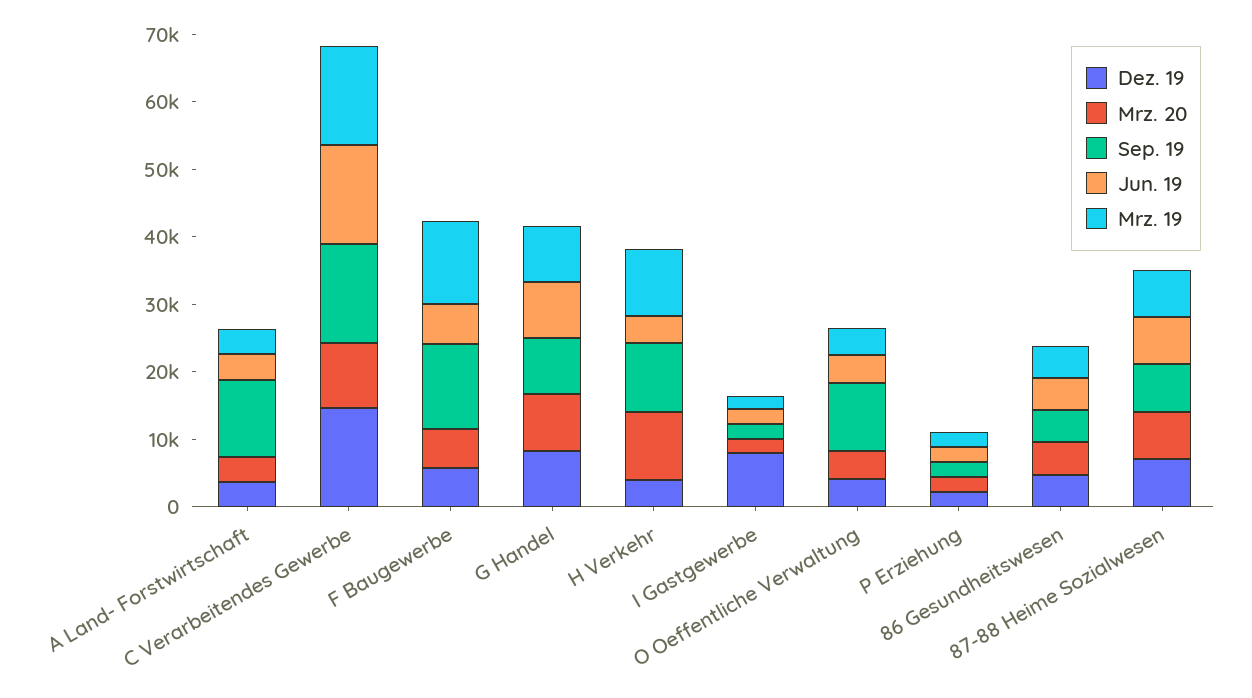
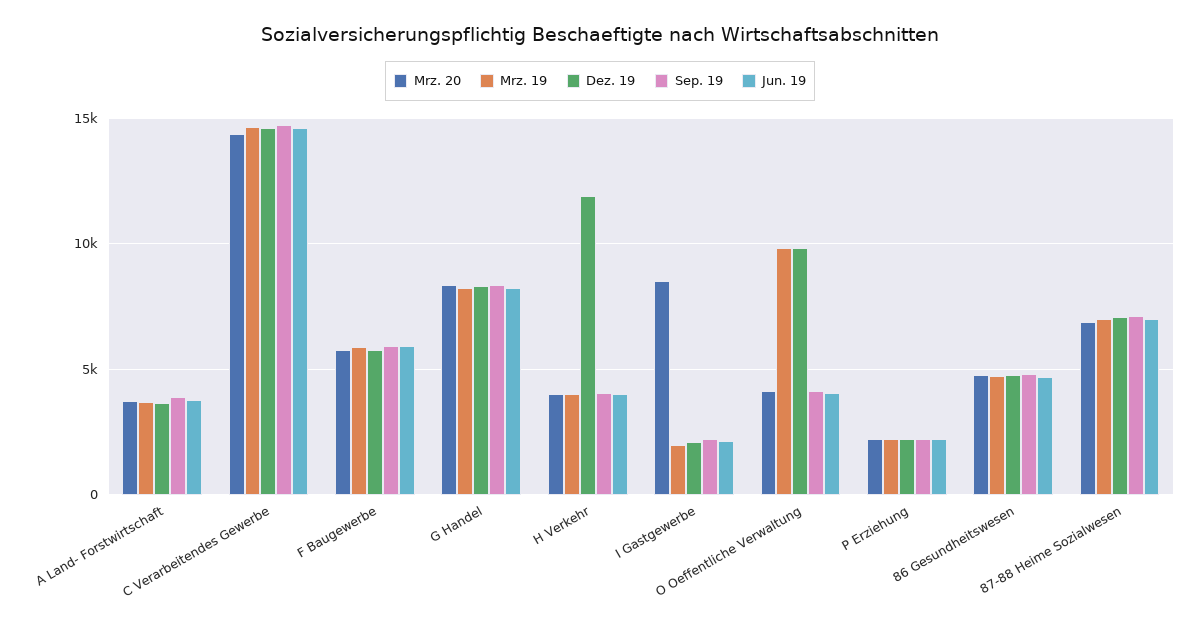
  {
    "Dez. 19": {
      "A Land- Forstwirtschaft": 3500,
      "C Verarbeitendes Gewerbe": 14500,
      "F Baugewerbe": 6000,
      "G Handel": 8500,
-     "H Verkehr": 4000,
+     "H Verkehr": 12000,
-     "I Gastgewerbe": 8000,
+     "I Gastgewerbe": 2000,
-     "O Oeffentliche Verwaltung": 4000,
+     "O Oeffentliche Verwaltung": 10000,
      "P Erziehung": 2000,
      "86 Gesundheitswesen": 5000,
      "87-88 Heime Sozialwesen": 7000
    },
    "Mrz. 20": {
      "A Land- Forstwirtschaft": 3500,
-     "C Verarbeitendes Gewerbe": 10000,
+     "C Verarbeitendes Gewerbe": 14500,
      "F Baugewerbe": 6000,
      "G Handel": 8500,
-     "H Verkehr": 10000,
+     "H Verkehr": 4000,
-     "I Gastgewerbe": 2000,
+     "I Gastgewerbe": 8500,
      "O Oeffentliche Verwaltung": 4000,
      "P Erziehung": 2000,
      "86 Gesundheitswesen": 5000,
      "87-88 Heime Sozialwesen": 7000
    },
    "Sep. 19": {
-     "A Land- Forstwirtschaft": 12000,
+     "A Land- Forstwirtschaft": 4000,
      "C Verarbeitendes Gewerbe": 15000,
-     "F Baugewerbe": 12000,
+     "F Baugewerbe": 6000,
      "G Handel": 8500,
-     "H Verkehr": 10000,
+     "H Verkehr": 4000,
      "I Gastgewerbe": 2000,
-     "O Oeffentliche Verwaltung": 10000,
+     "O Oeffentliche Verwaltung": 4000,
      "P Erziehung": 2000,
      "86 Gesundheitswesen": 5000,
      "87-88 Heime Sozialwesen": 7000
    },
    "Jun. 19": {
      "A Land- Forstwirtschaft": 4000,
      "C Verarbeitendes Gewerbe": 14500,
      "F Baugewerbe": 6000,
      "G Handel": 8000,
      "H Verkehr": 4000,
      "I Gastgewerbe": 2000,
      "O Oeffentliche Verwaltung": 4000,
      "P Erziehung": 2000,
      "86 Gesundheitswesen": 4500,
      "87-88 Heime Sozialwesen": 7000
    },
    "Mrz. 19": {
      "A Land- Forstwirtschaft": 3500,
      "C Verarbeitendes Gewerbe": 14500,
-     "F Baugewerbe": 12000,
+     "F Baugewerbe": 6000,
      "G Handel": 8500,
-     "H Verkehr": 10000,
+     "H Verkehr": 4000,
      "I Gastgewerbe": 2000,
-     "O Oeffentliche Verwaltung": 4000,
+     "O Oeffentliche Verwaltung": 10000,
      "P Erziehung": 2000,
      "86 Gesundheitswesen": 5000,
      "87-88 Heime Sozialwesen": 7000
    }
  }

